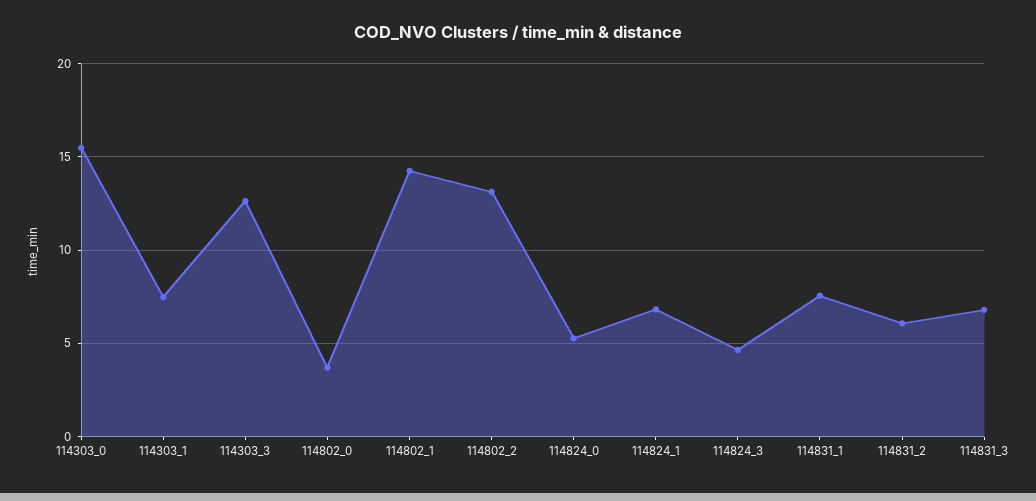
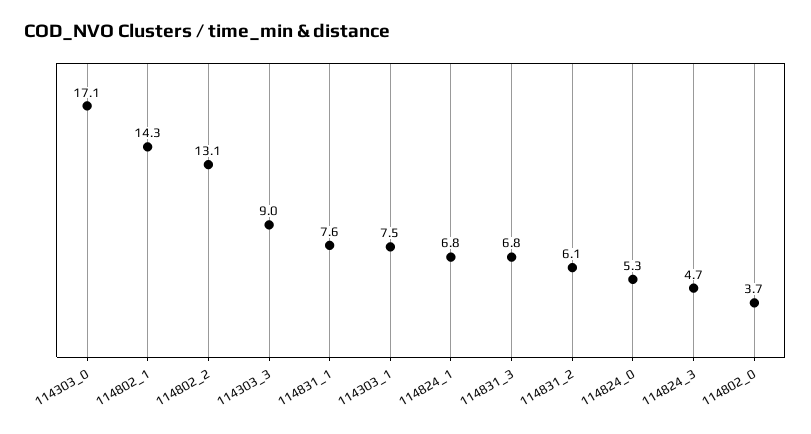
  {
-   "114303_0": 15.5,
+   "114303_0": 17.1,
    "114303_1": 7.5,
-   "114303_3": 12.5,
+   "114303_3": 9,
    "114802_0": 3.7,
    "114802_1": 14.3,
    "114802_2": 13.1,
    "114824_0": 5.3,
    "114824_1": 6.8,
    "114824_3": 4.7,
    "114831_1": 7.6,
    "114831_2": 6.1,
    "114831_3": 6.8
  }

